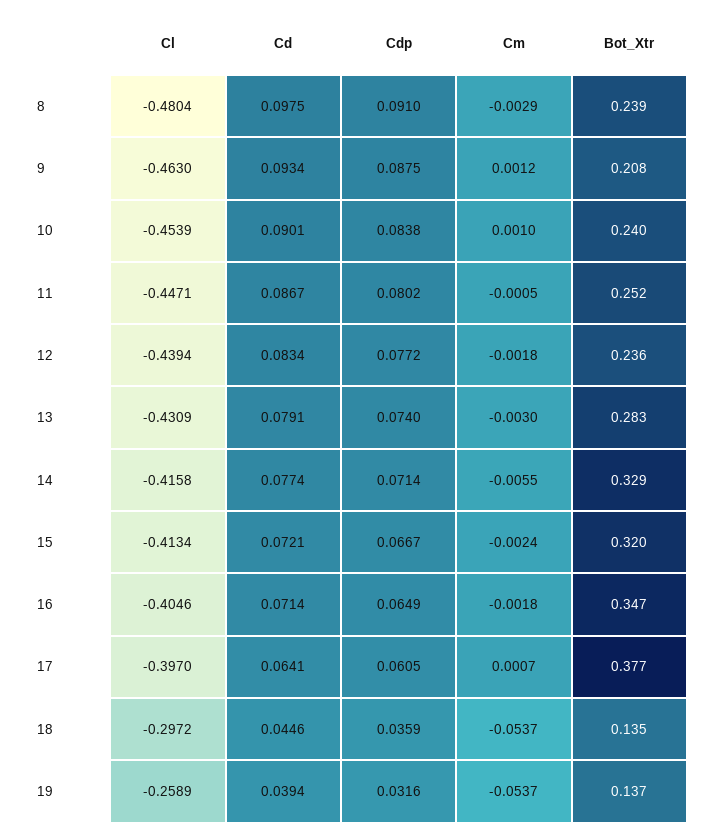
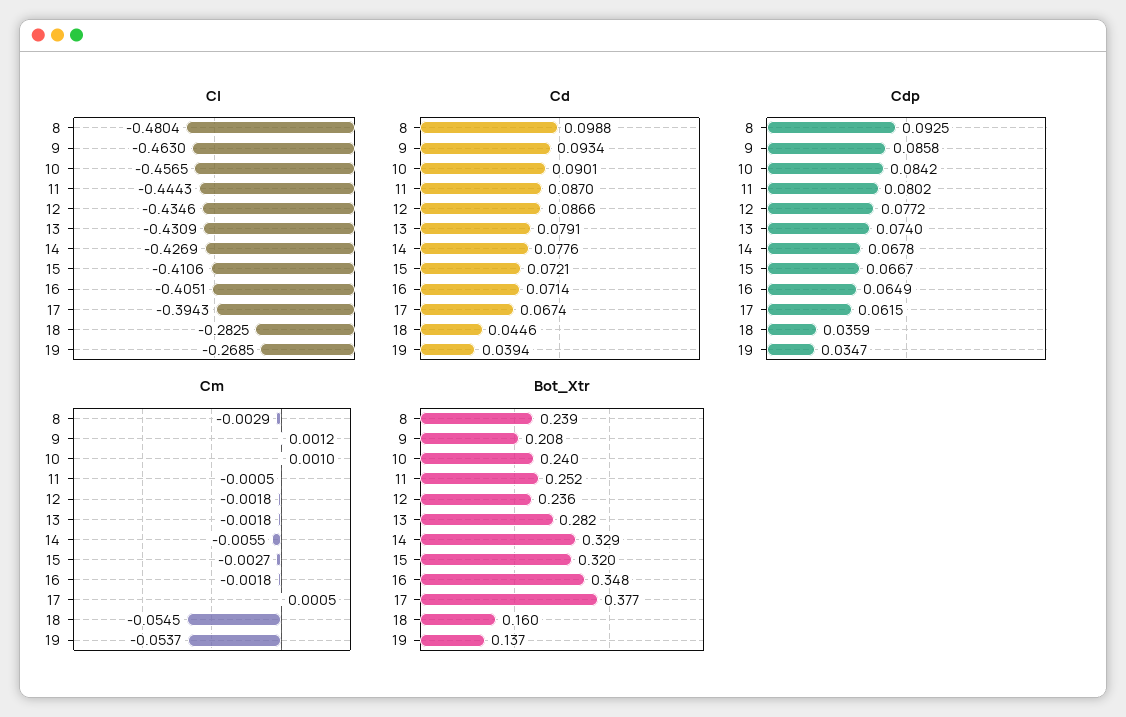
  {
    "Cl": {
      "8": -0.4804,
      "9": -0.463,
-     "10": -0.4539,
+     "10": -0.4565,
-     "11": -0.4471,
+     "11": -0.4443,
-     "12": -0.4394,
+     "12": -0.4346,
      "13": -0.4309,
-     "14": -0.4158,
+     "14": -0.4269,
-     "15": -0.4134,
+     "15": -0.4106,
-     "16": -0.4046,
+     "16": -0.4051,
-     "17": -0.397,
+     "17": -0.3943,
-     "18": -0.2972,
+     "18": -0.2825,
-     "19": -0.2589
+     "19": -0.2685
    },
    "Cd": {
-     "8": 0.0975,
+     "8": 0.0988,
      "9": 0.0934,
      "10": 0.0901,
-     "11": 0.0867,
+     "11": 0.087,
-     "12": 0.0834,
+     "12": 0.0866,
      "13": 0.0791,
-     "14": 0.0774,
+     "14": 0.0776,
      "15": 0.0721,
      "16": 0.0714,
-     "17": 0.0641,
+     "17": 0.0674,
      "18": 0.0446,
      "19": 0.0394
    },
    "Cdp": {
-     "8": 0.091,
+     "8": 0.0925,
-     "9": 0.0875,
+     "9": 0.0858,
-     "10": 0.0838,
+     "10": 0.0842,
      "11": 0.0802,
      "12": 0.0772,
      "13": 0.074,
-     "14": 0.0714,
+     "14": 0.0678,
      "15": 0.0667,
      "16": 0.0649,
-     "17": 0.0605,
+     "17": 0.0615,
      "18": 0.0359,
-     "19": 0.0316
+     "19": 0.0347
    },
    "Cm": {
      "8": -0.0029,
      "9": 0.0012,
      "10": 0.001,
      "11": -0.0005,
      "12": -0.0018,
-     "13": -0.003,
+     "13": -0.0018,
      "14": -0.0055,
-     "15": -0.0024,
+     "15": -0.0027,
      "16": -0.0018,
-     "17": 0.0007,
+     "17": 0.0005,
-     "18": -0.0537,
+     "18": -0.0545,
      "19": -0.0537
    },
    "Bot_Xtr": {
      "8": 0.239,
      "9": 0.208,
      "10": 0.24,
      "11": 0.252,
      "12": 0.236,
-     "13": 0.283,
+     "13": 0.282,
      "14": 0.329,
      "15": 0.32,
-     "16": 0.347,
+     "16": 0.348,
      "17": 0.377,
-     "18": 0.135,
+     "18": 0.16,
      "19": 0.137
    }
  }

